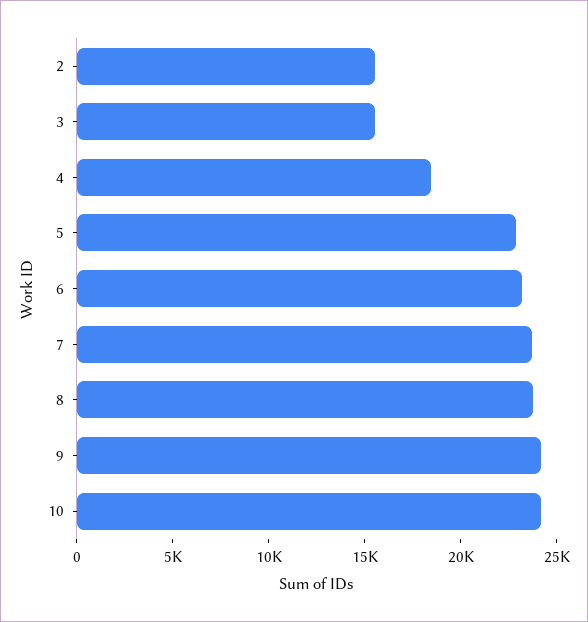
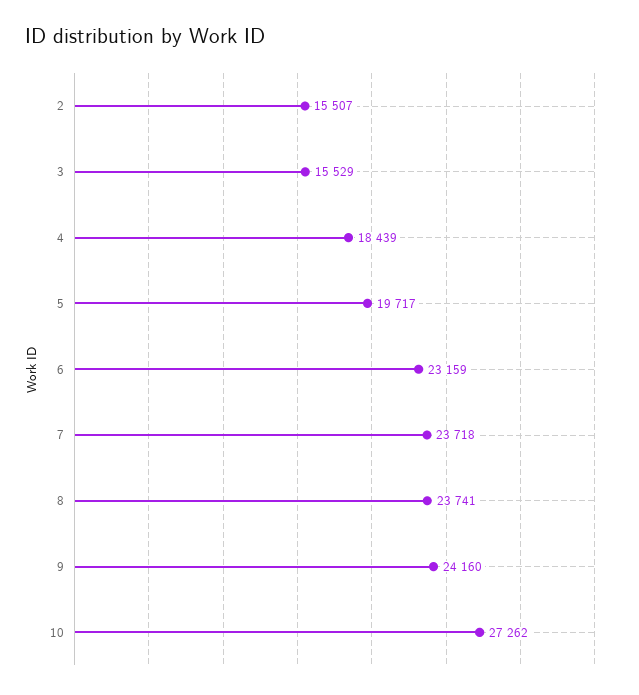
  {
    "2": 15507,
    "3": 15529,
    "4": 18439,
-   "5": 23000,
+   "5": 19717,
    "6": 23159,
    "7": 23718,
    "8": 23741,
    "9": 24160,
-   "10": 24000
+   "10": 27262
  }

